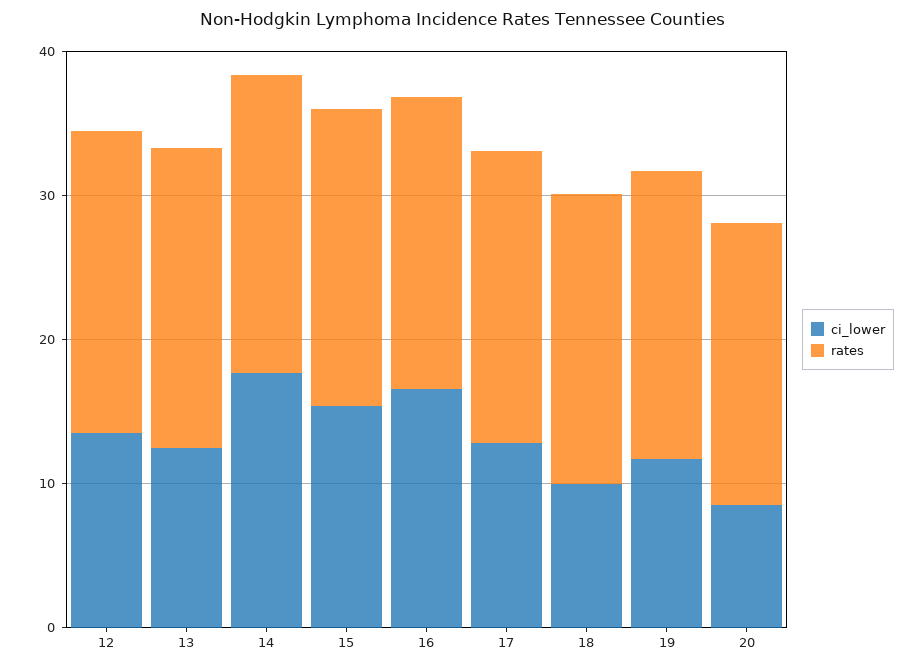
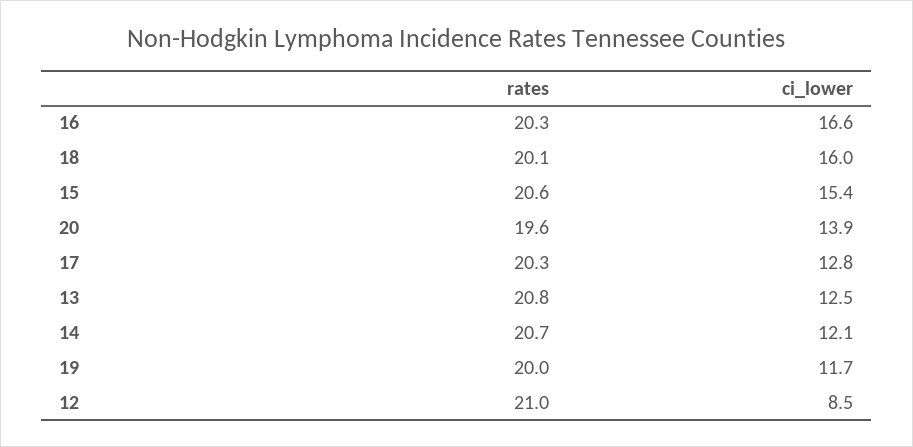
  {
    "ci_lower": {
-     "12": 14,
+     "12": 8.5,
      "13": 12.5,
-     "14": 18,
+     "14": 12.1,
      "15": 15.4,
      "16": 16.6,
      "17": 12.8,
-     "18": 10,
+     "18": 16,
      "19": 11.7,
-     "20": 8
+     "20": 13.9
    },
    "rates": {
      "12": 21,
      "13": 20.8,
      "14": 20.7,
      "15": 20.6,
      "16": 20.3,
      "17": 20.3,
      "18": 20.1,
      "19": 20,
      "20": 19.6
    }
  }

